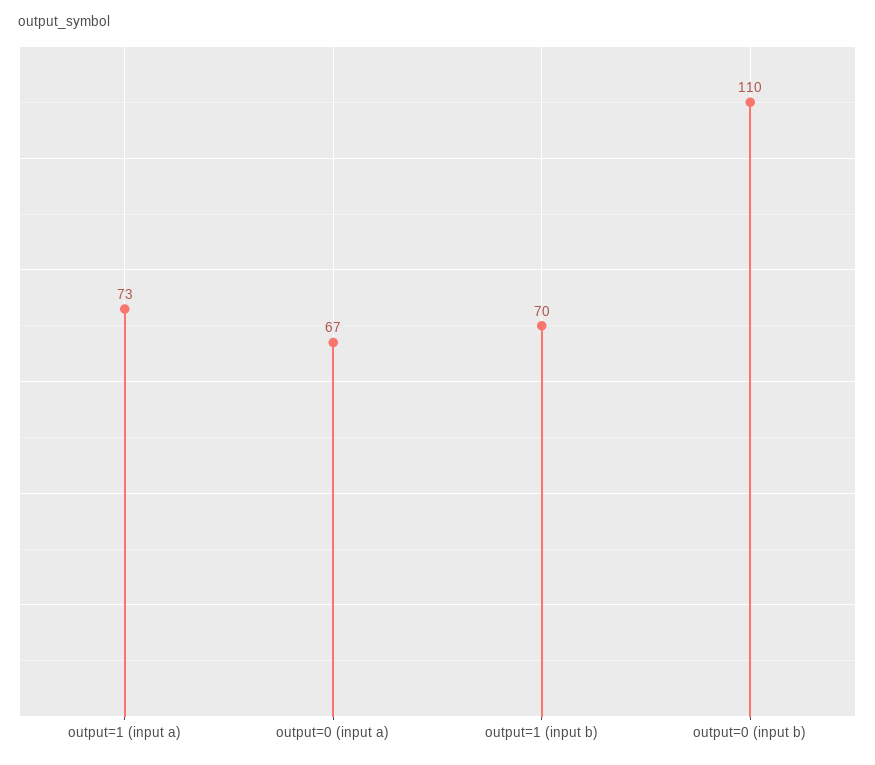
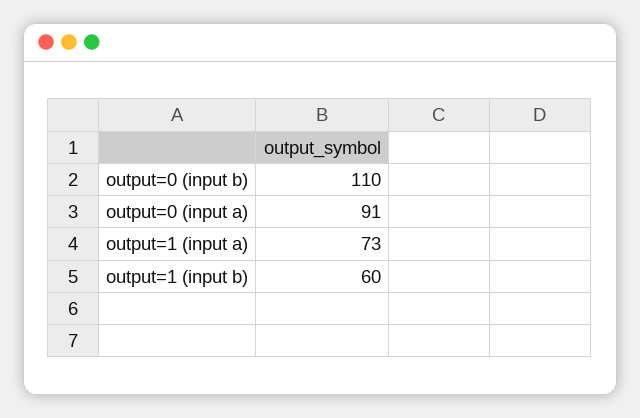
  {
    "output=1 (input a)": 73,
-   "output=0 (input a)": 67,
+   "output=0 (input a)": 91,
-   "output=1 (input b)": 70,
+   "output=1 (input b)": 60,
    "output=0 (input b)": 110
  }

